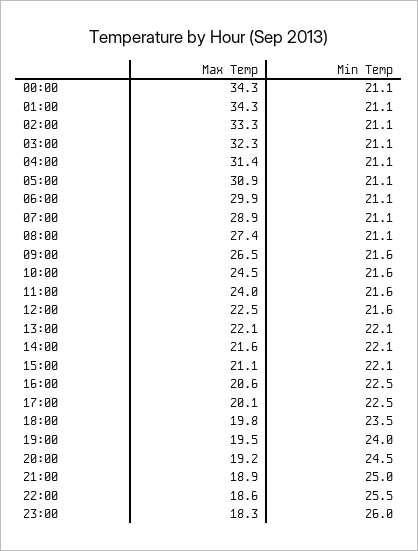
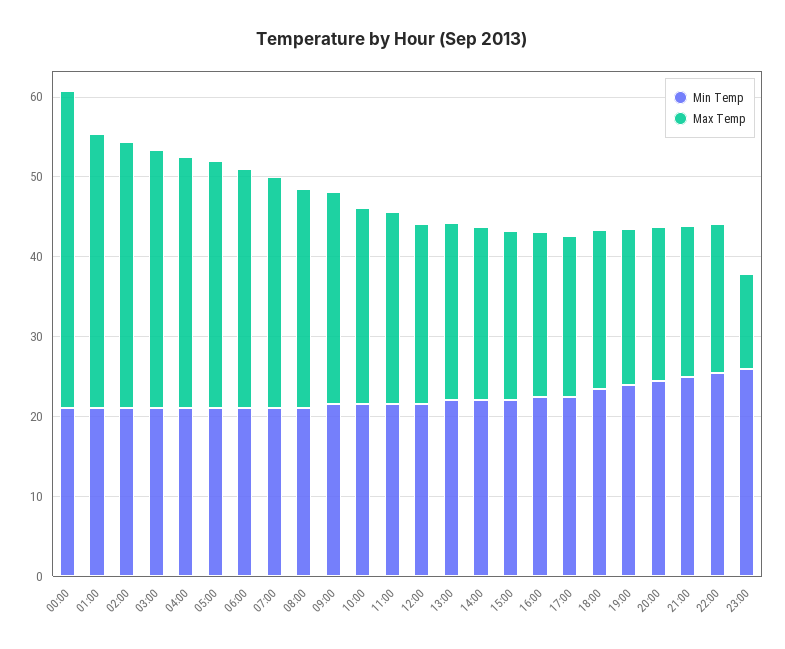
  {
    "Max Temp": {
-     "00:00": 34.3,
+     "00:00": 40,
      "01:00": 34.3,
      "02:00": 33.3,
      "03:00": 32.3,
      "04:00": 31.4,
      "05:00": 30.9,
      "06:00": 29.9,
      "07:00": 28.9,
      "08:00": 27.4,
      "09:00": 26.5,
      "10:00": 24.5,
      "11:00": 24,
      "12:00": 22.5,
      "13:00": 22.1,
      "14:00": 21.6,
      "15:00": 21.1,
      "16:00": 20.6,
      "17:00": 20.1,
      "18:00": 19.8,
      "19:00": 19.5,
      "20:00": 19.2,
      "21:00": 18.9,
      "22:00": 18.6,
-     "23:00": 18.3
+     "23:00": 12
    },
    "Min Temp": {
      "00:00": 21.1,
      "01:00": 21.1,
      "02:00": 21.1,
      "03:00": 21.1,
      "04:00": 21.1,
      "05:00": 21.1,
      "06:00": 21.1,
      "07:00": 21.1,
      "08:00": 21.1,
      "09:00": 21.6,
      "10:00": 21.6,
      "11:00": 21.6,
      "12:00": 21.6,
      "13:00": 22.1,
      "14:00": 22.1,
      "15:00": 22.1,
      "16:00": 22.5,
      "17:00": 22.5,
      "18:00": 23.5,
      "19:00": 24,
      "20:00": 24.5,
      "21:00": 25,
      "22:00": 25.5,
      "23:00": 26
    }
  }

